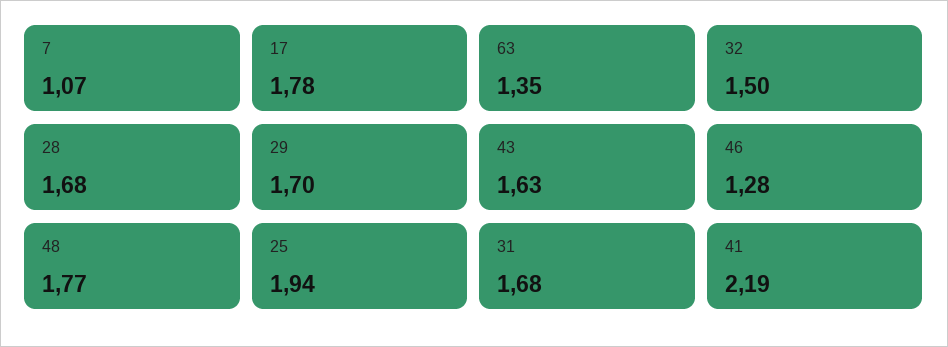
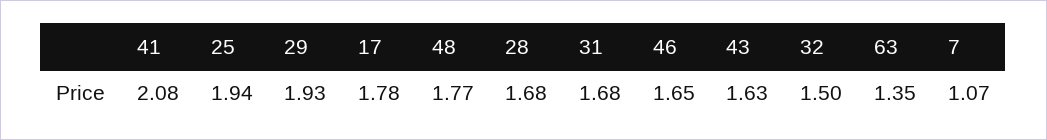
  {
    "7": 1.07,
    "17": 1.78,
    "63": 1.35,
    "32": 1.5,
    "28": 1.68,
-   "29": 1.7,
+   "29": 1.93,
    "43": 1.63,
-   "46": 1.28,
+   "46": 1.65,
    "48": 1.77,
    "25": 1.94,
    "31": 1.68,
-   "41": 2.19
+   "41": 2.08
  }

